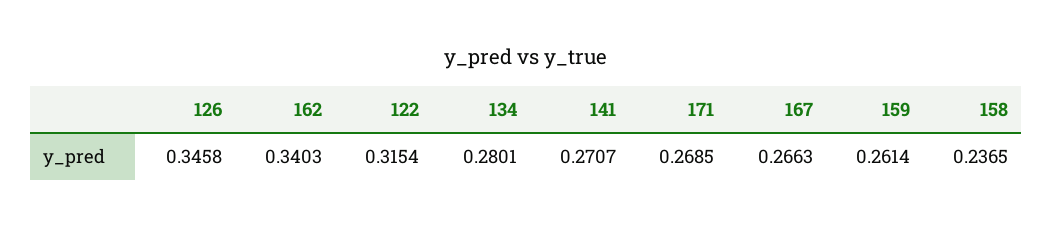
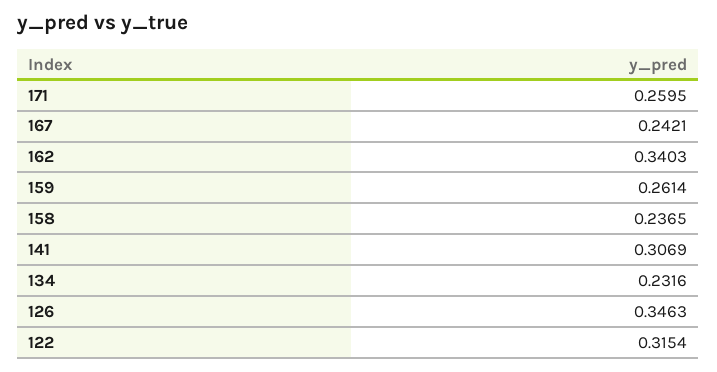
  {
-   "126": 0.3458,
+   "126": 0.3463,
    "162": 0.3403,
    "122": 0.3154,
-   "134": 0.2801,
+   "134": 0.2316,
-   "141": 0.2707,
+   "141": 0.3069,
-   "171": 0.2685,
+   "171": 0.2595,
-   "167": 0.2663,
+   "167": 0.2421,
    "159": 0.2614,
    "158": 0.2365
  }

